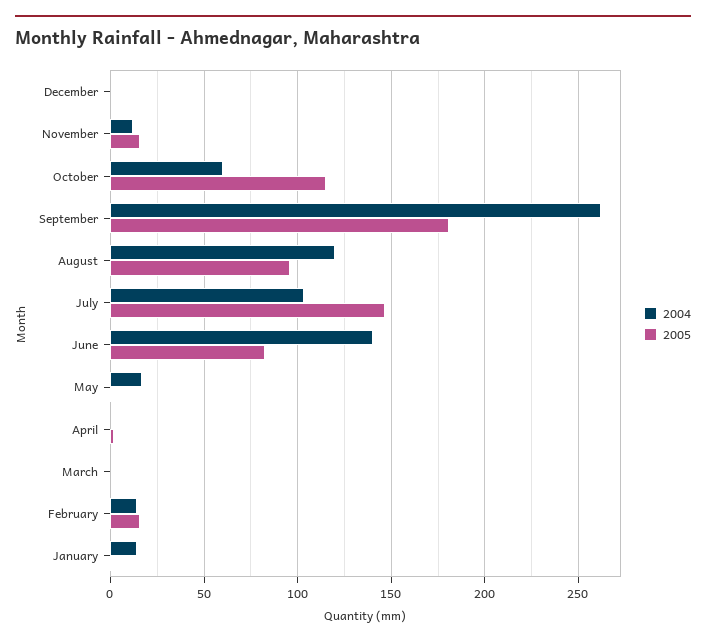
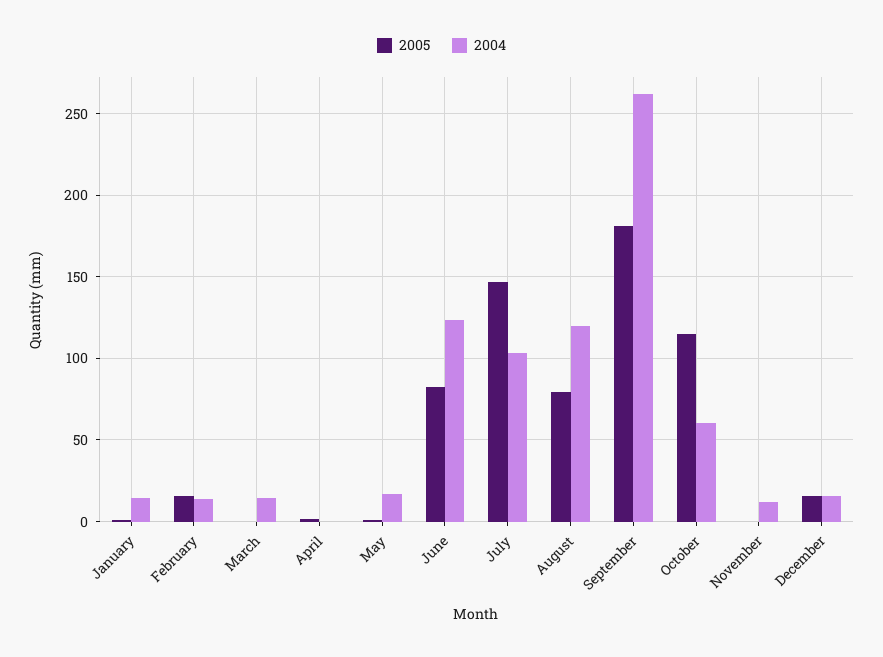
  {
    "2004": {
-     "December": 0,
+     "December": 15,
      "November": 10,
      "October": 60,
      "September": 260,
      "August": 120,
      "July": 105,
-     "June": 140,
+     "June": 125,
      "May": 15,
      "April": 0,
-     "March": 0,
+     "March": 15,
      "February": 15,
      "January": 15
    },
    "2005": {
-     "December": 0,
+     "December": 15,
-     "November": 15,
+     "November": 0,
      "October": 115,
      "September": 180,
-     "August": 95,
+     "August": 80,
      "July": 145,
      "June": 85,
      "May": 0,
      "April": 0,
      "March": 0,
      "February": 15,
      "January": 0
    }
  }

